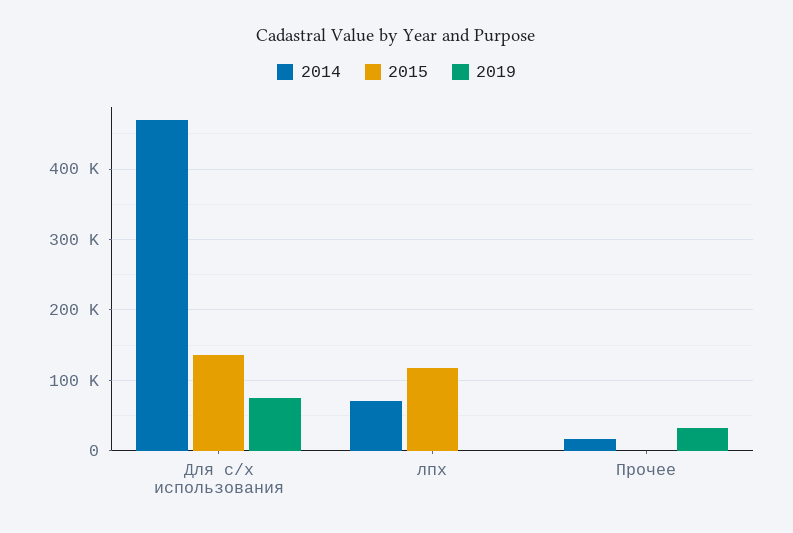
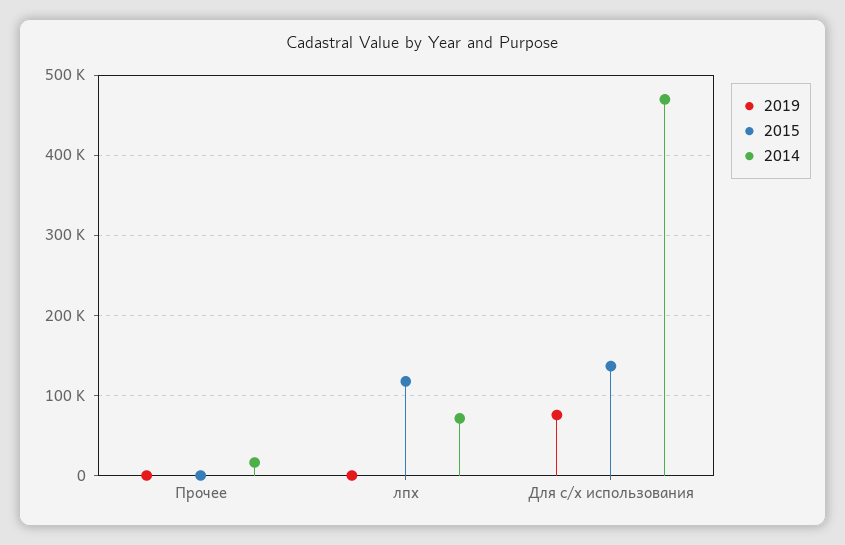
  {
    "2014": {
      "Для с/х использования": 470000,
      "лпх": 70000,
      "Прочее": 20000
    },
    "2015": {
      "Для с/х использования": 140000,
      "лпх": 120000,
      "Прочее": 0
    },
    "2019": {
      "Для с/х использования": 80000,
      "лпх": 0,
-     "Прочее": 30000
+     "Прочее": 0
    }
  }

